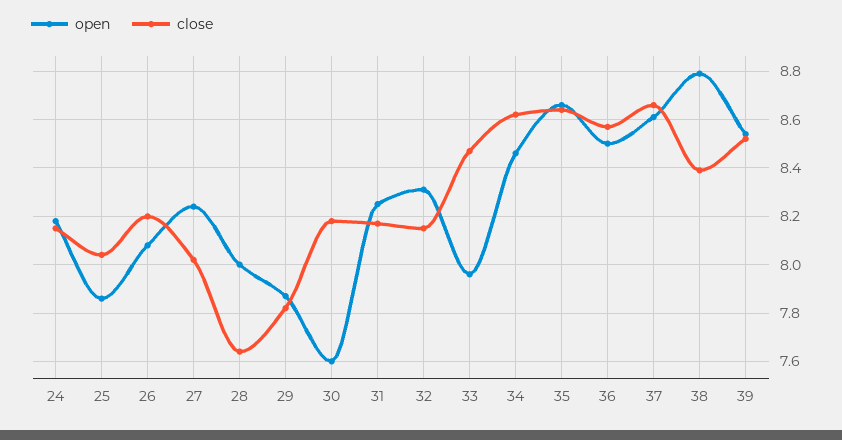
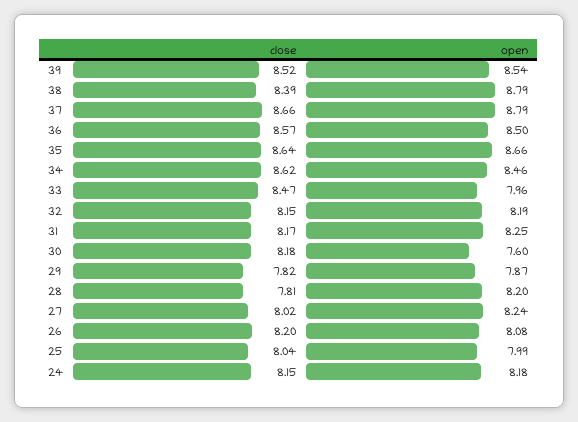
  {
    "open": {
      "24": 8.18,
-     "25": 7.85,
+     "25": 7.99,
      "26": 8.08,
      "27": 8.24,
-     "28": 8,
+     "28": 8.2,
      "29": 7.87,
      "30": 7.6,
      "31": 8.25,
-     "32": 8.3,
+     "32": 8.19,
      "33": 7.96,
      "34": 8.46,
      "35": 8.66,
      "36": 8.5,
-     "37": 8.6,
+     "37": 8.79,
      "38": 8.79,
      "39": 8.54
    },
    "close": {
      "24": 8.15,
      "25": 8.04,
      "26": 8.2,
      "27": 8.02,
-     "28": 7.65,
+     "28": 7.81,
      "29": 7.82,
      "30": 8.18,
      "31": 8.17,
      "32": 8.15,
      "33": 8.47,
      "34": 8.62,
      "35": 8.64,
      "36": 8.57,
      "37": 8.66,
      "38": 8.39,
      "39": 8.52
    }
  }

